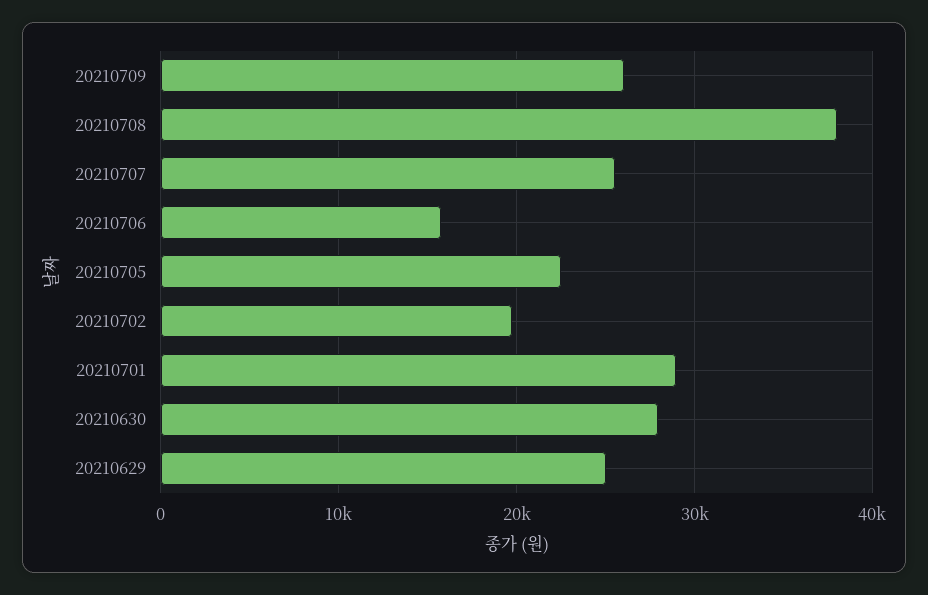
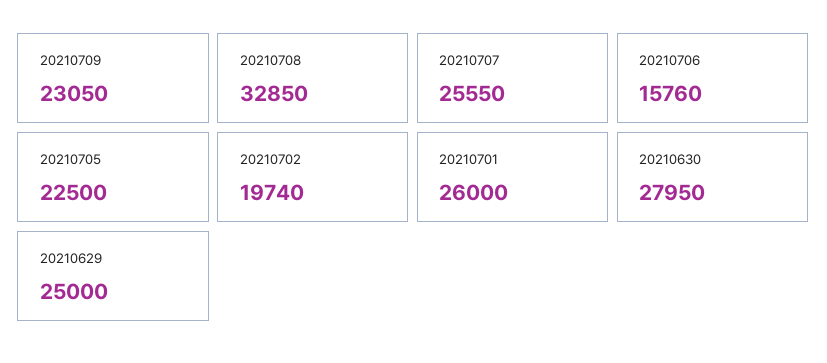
  {
-   "20210709": 26000,
+   "20210709": 23050,
-   "20210708": 38000,
+   "20210708": 32850,
    "20210707": 25550,
    "20210706": 15760,
    "20210705": 22500,
    "20210702": 19740,
-   "20210701": 29000,
+   "20210701": 26000,
    "20210630": 27950,
    "20210629": 25000
  }

